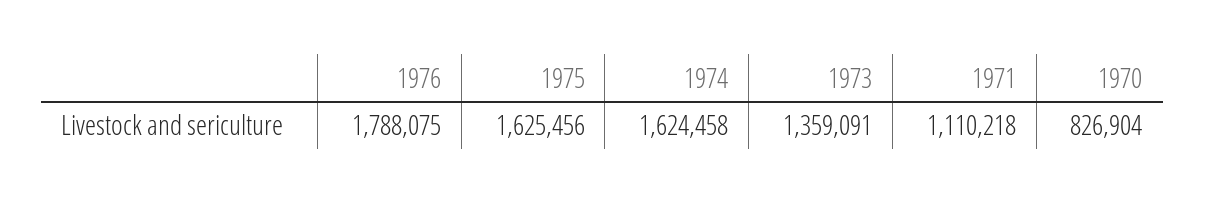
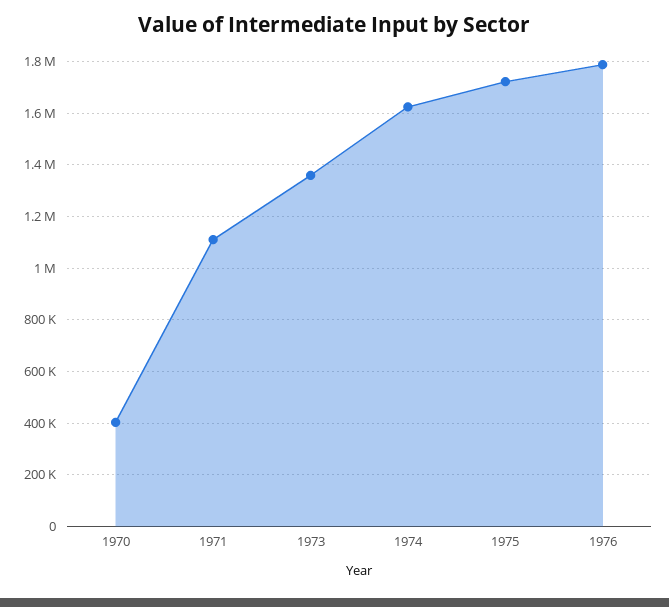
  {
    "1976": 1788075,
-   "1975": 1625456,
+   "1975": 1725000,
    "1974": 1624458,
    "1973": 1359091,
    "1971": 1110218,
-   "1970": 826904
+   "1970": 400000
  }

